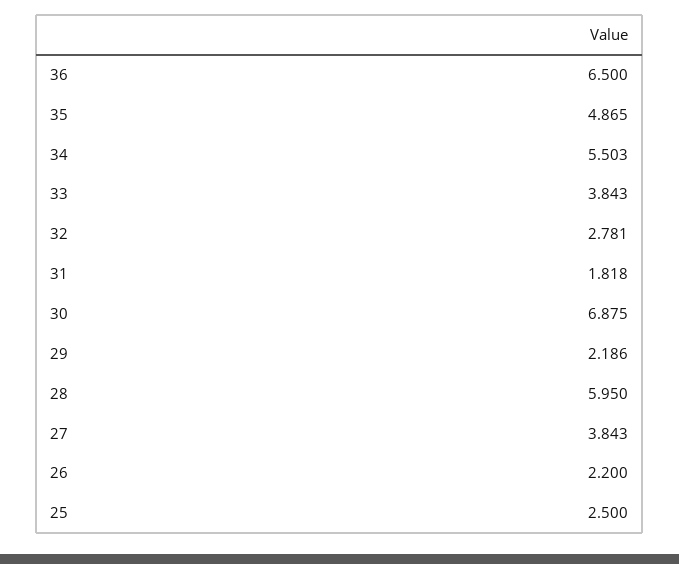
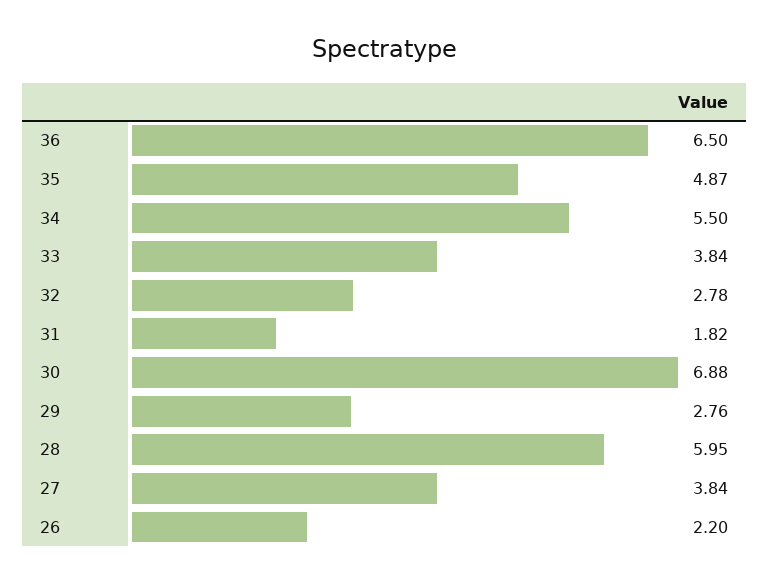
  {
    "36": 6.5,
    "35": 4.865,
    "34": 5.503,
    "33": 3.843,
    "32": 2.781,
    "31": 1.818,
    "30": 6.875,
-   "29": 2.186,
+   "29": 2.76,
    "28": 5.95,
    "27": 3.843,
-   "26": 2.2,
+   "26": 2.2
-   "25": 2.5
  }

